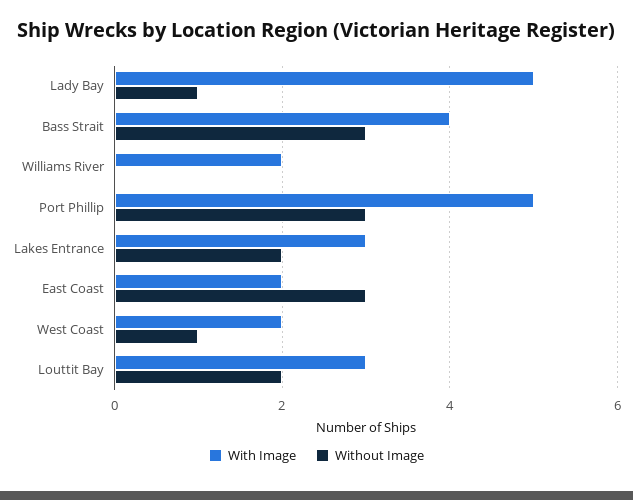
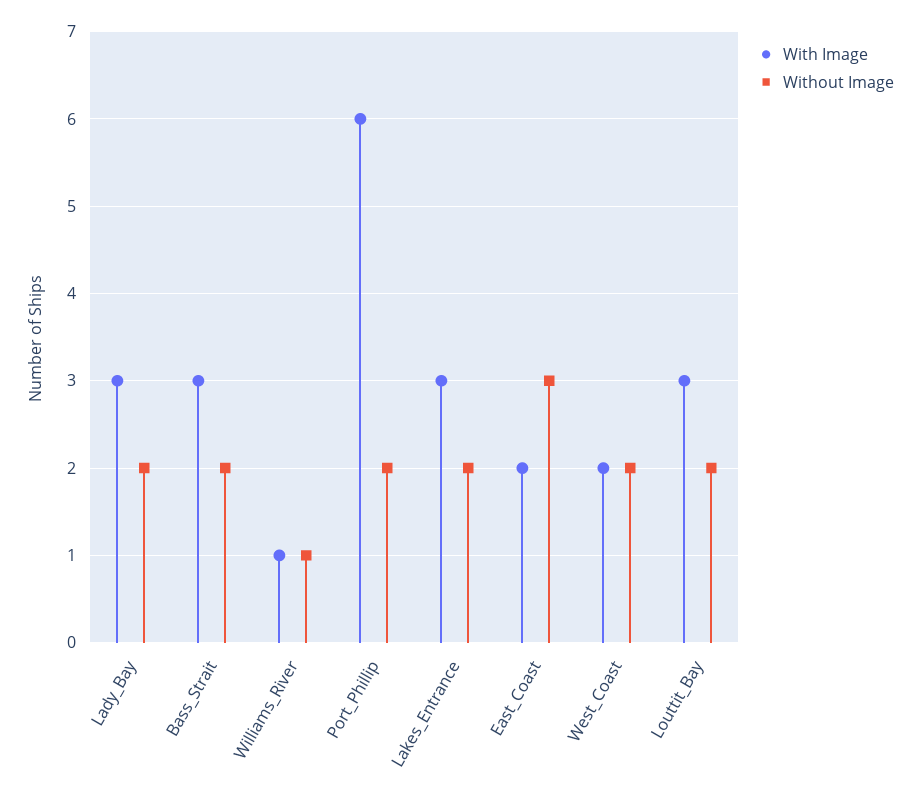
  {
    "With Image": {
-     "Lady Bay": 5,
+     "Lady Bay": 3,
-     "Bass Strait": 4,
+     "Bass Strait": 3,
-     "Williams River": 2,
+     "Williams River": 1,
-     "Port Phillip": 5,
+     "Port Phillip": 6,
      "Lakes Entrance": 3,
      "East Coast": 2,
      "West Coast": 2,
      "Louttit Bay": 3
    },
    "Without Image": {
-     "Lady Bay": 1,
+     "Lady Bay": 2,
-     "Bass Strait": 3,
+     "Bass Strait": 2,
-     "Williams River": 0,
+     "Williams River": 1,
-     "Port Phillip": 3,
+     "Port Phillip": 2,
      "Lakes Entrance": 2,
      "East Coast": 3,
-     "West Coast": 1,
+     "West Coast": 2,
      "Louttit Bay": 2
    }
  }

